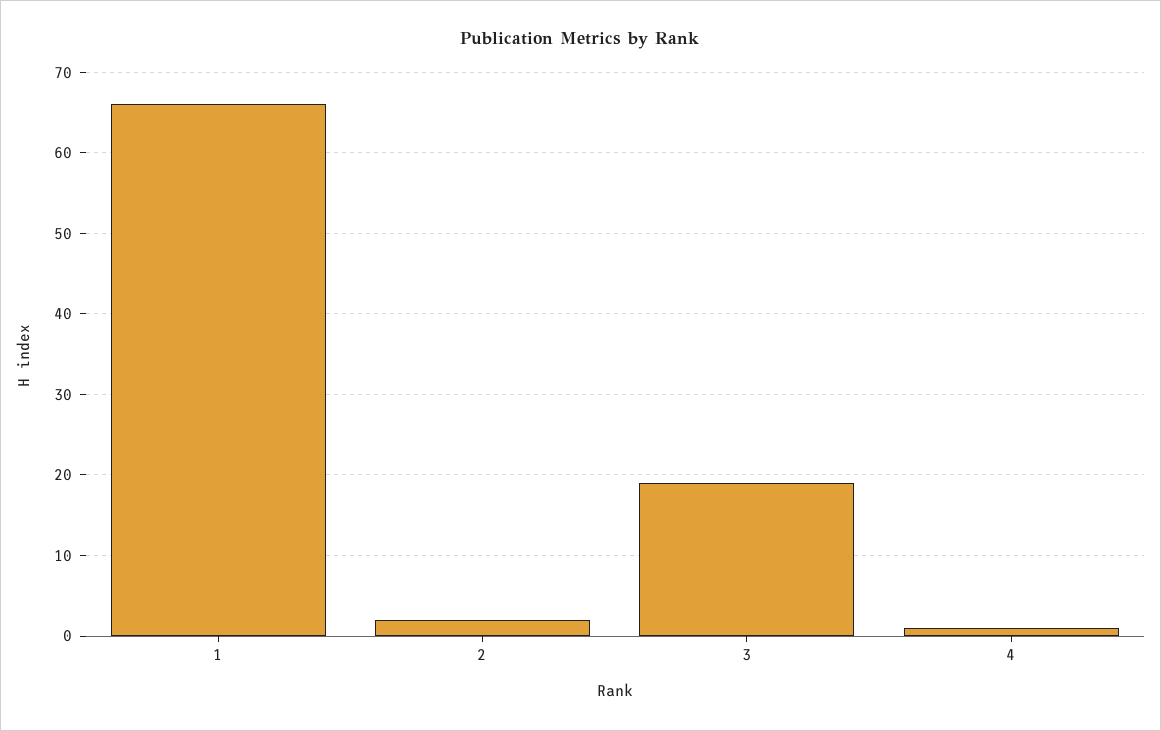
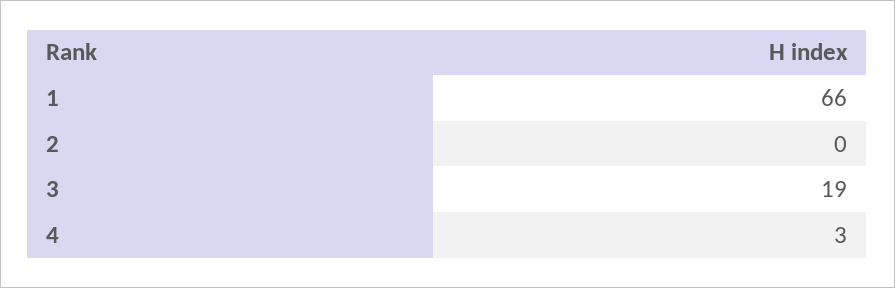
  {
    "1": 66,
-   "2": 2,
+   "2": 0,
    "3": 19,
-   "4": 1
+   "4": 3
  }

